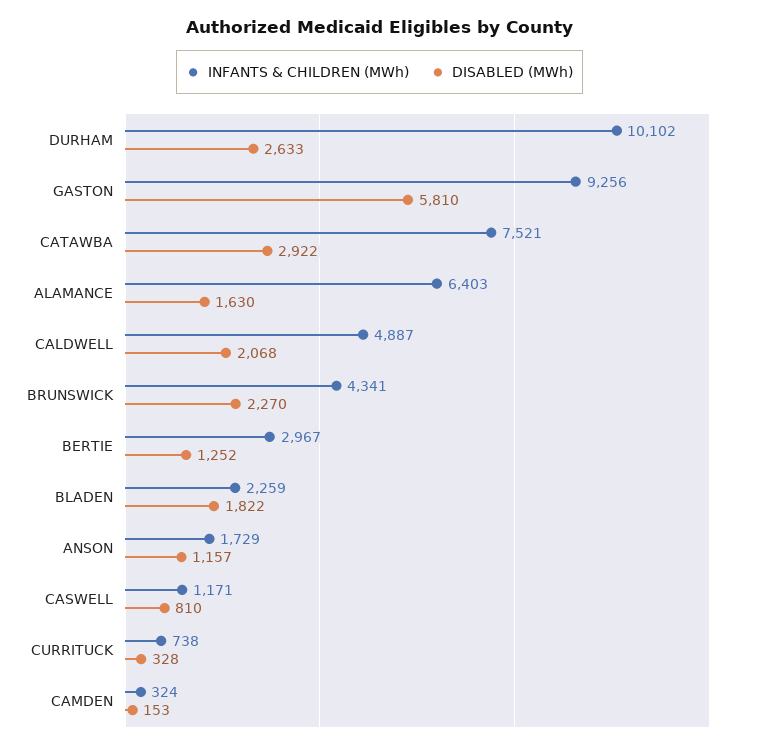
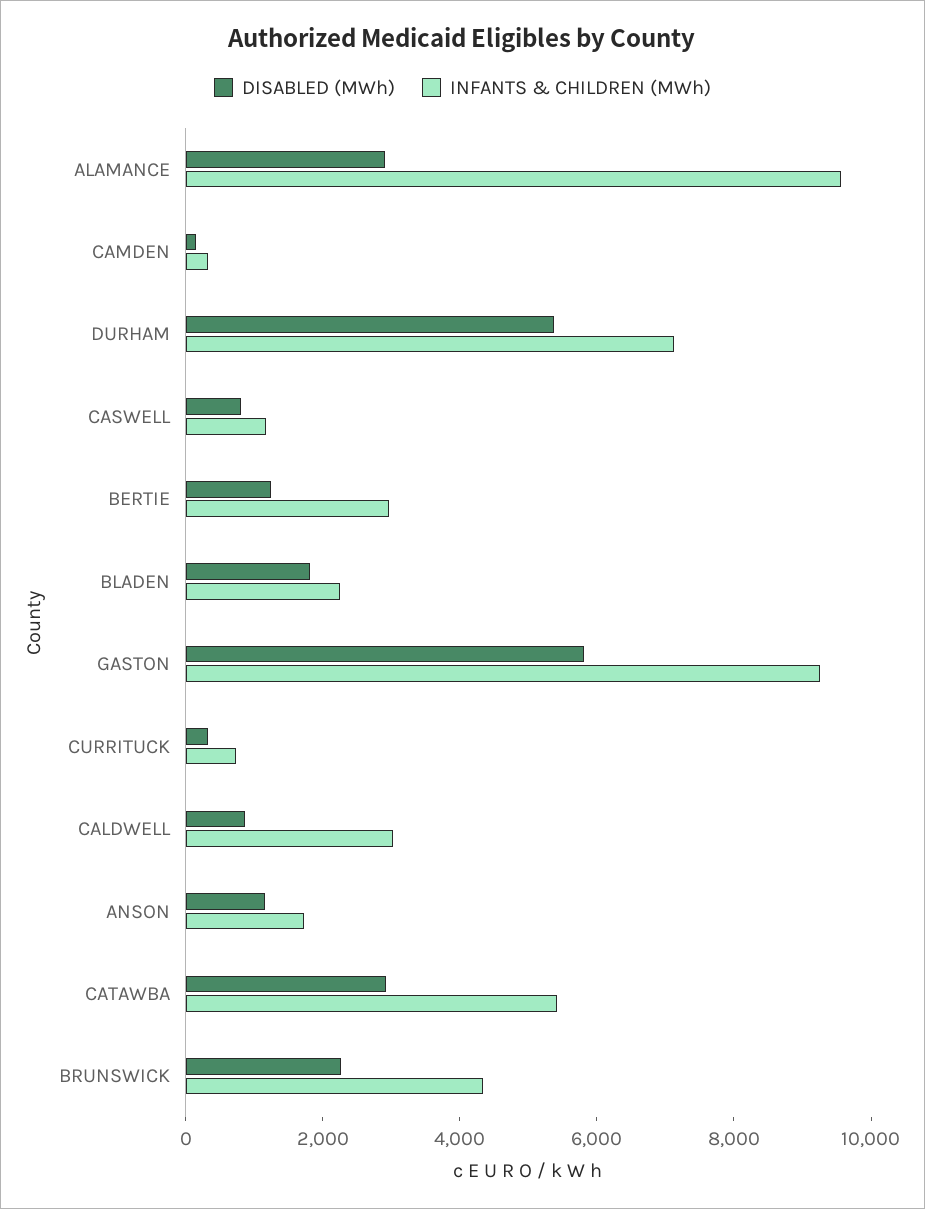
  {
    "INFANTS & CHILDREN (MWh)": {
-     "DURHAM": 10102,
+     "DURHAM": 7000,
      "GASTON": 9256,
-     "CATAWBA": 7521,
+     "CATAWBA": 5500,
-     "ALAMANCE": 6403,
+     "ALAMANCE": 9500,
-     "CALDWELL": 4887,
+     "CALDWELL": 3000,
      "BRUNSWICK": 4341,
      "BERTIE": 2967,
      "BLADEN": 2259,
      "ANSON": 1729,
      "CASWELL": 1171,
      "CURRITUCK": 738,
      "CAMDEN": 324
    },
    "DISABLED (MWh)": {
-     "DURHAM": 2633,
+     "DURHAM": 5500,
      "GASTON": 5810,
      "CATAWBA": 2922,
-     "ALAMANCE": 1630,
+     "ALAMANCE": 3000,
-     "CALDWELL": 2068,
+     "CALDWELL": 1000,
      "BRUNSWICK": 2270,
      "BERTIE": 1252,
      "BLADEN": 1822,
      "ANSON": 1157,
      "CASWELL": 810,
      "CURRITUCK": 328,
      "CAMDEN": 153
    }
  }

